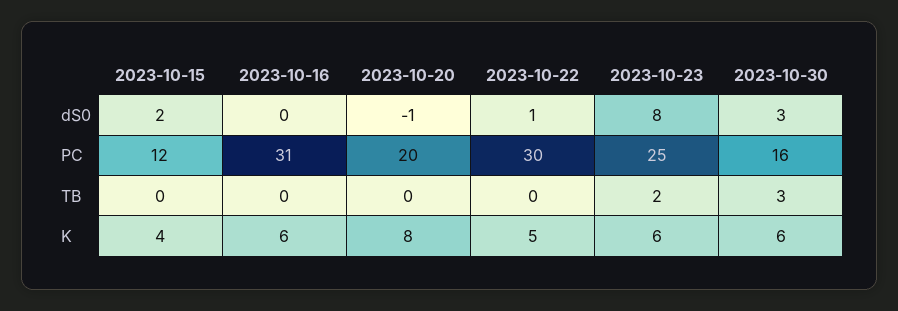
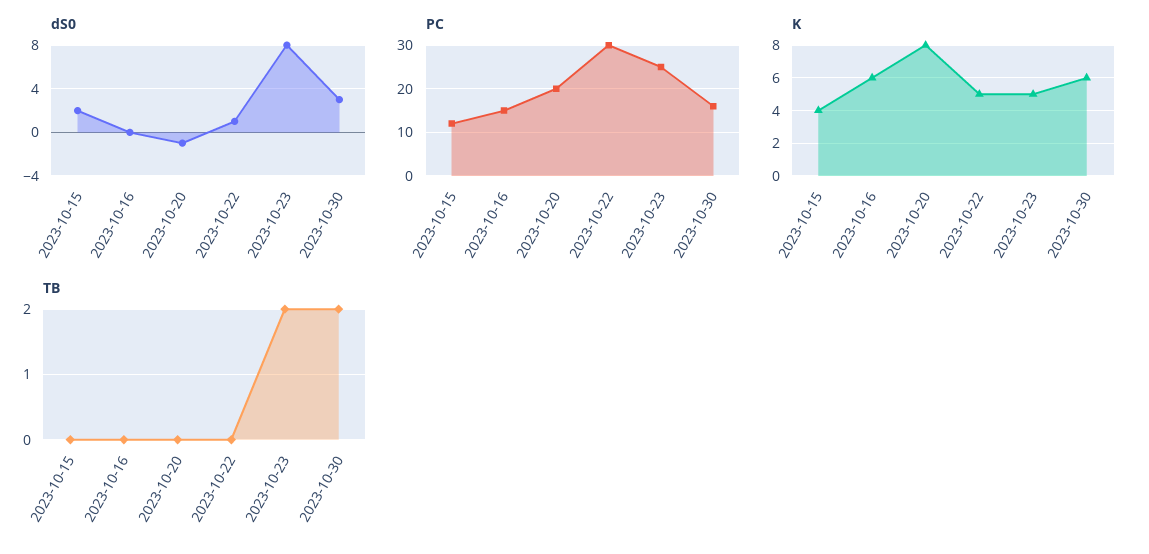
  {
    "dS0": {
      "2023-10-15": 2,
      "2023-10-16": 0,
      "2023-10-20": -1,
      "2023-10-22": 1,
      "2023-10-23": 8,
      "2023-10-30": 3
    },
    "PC": {
      "2023-10-15": 12,
-     "2023-10-16": 31,
+     "2023-10-16": 15,
      "2023-10-20": 20,
      "2023-10-22": 30,
      "2023-10-23": 25,
      "2023-10-30": 16
    },
    "TB": {
      "2023-10-15": 0,
      "2023-10-16": 0,
      "2023-10-20": 0,
      "2023-10-22": 0,
      "2023-10-23": 2,
-     "2023-10-30": 3
+     "2023-10-30": 2
    },
    "K": {
      "2023-10-15": 4,
      "2023-10-16": 6,
      "2023-10-20": 8,
      "2023-10-22": 5,
-     "2023-10-23": 6,
+     "2023-10-23": 5,
      "2023-10-30": 6
    }
  }

